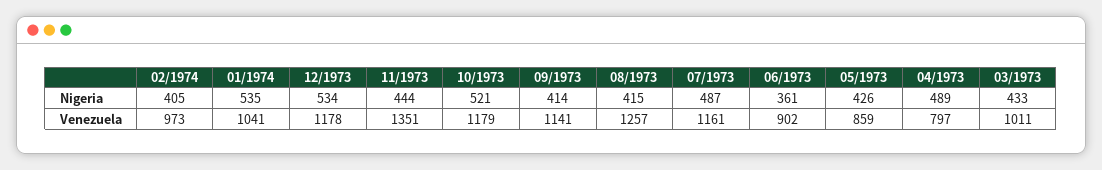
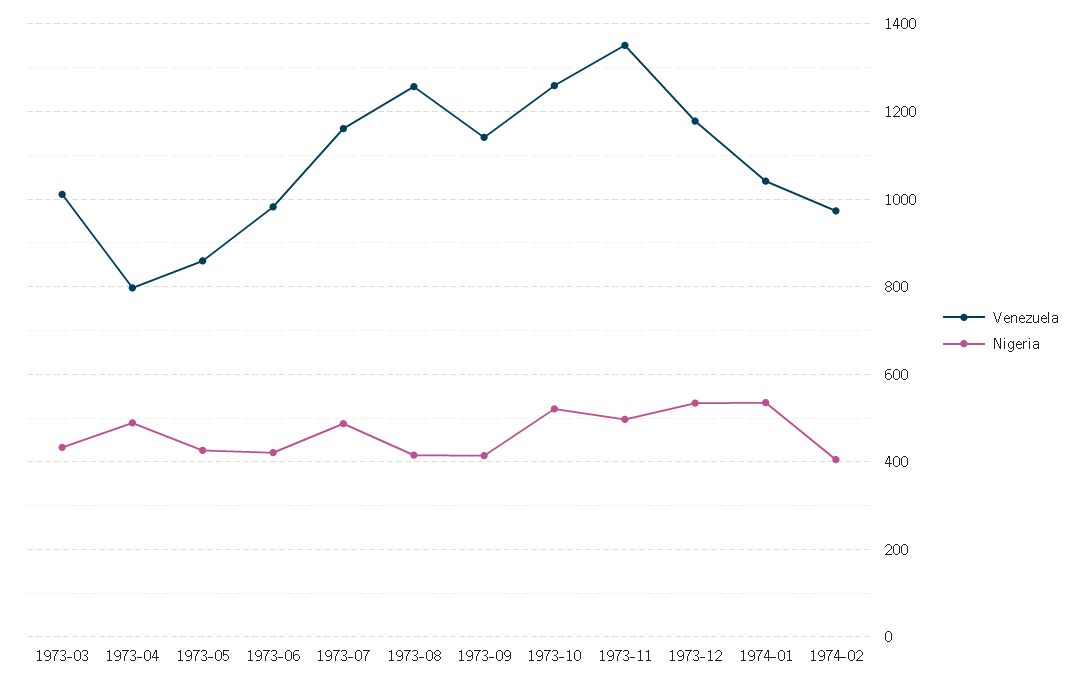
  {
    "Nigeria": {
      "02/1974": 405,
      "01/1974": 535,
      "12/1973": 534,
-     "11/1973": 444,
+     "11/1973": 500,
      "10/1973": 521,
      "09/1973": 414,
      "08/1973": 415,
      "07/1973": 487,
-     "06/1973": 361,
+     "06/1973": 420,
      "05/1973": 426,
      "04/1973": 489,
      "03/1973": 433
    },
    "Venezuela": {
      "02/1974": 973,
      "01/1974": 1041,
      "12/1973": 1178,
      "11/1973": 1351,
-     "10/1973": 1179,
+     "10/1973": 1260,
      "09/1973": 1141,
      "08/1973": 1257,
      "07/1973": 1161,
-     "06/1973": 902,
+     "06/1973": 980,
      "05/1973": 859,
      "04/1973": 797,
      "03/1973": 1011
    }
  }

